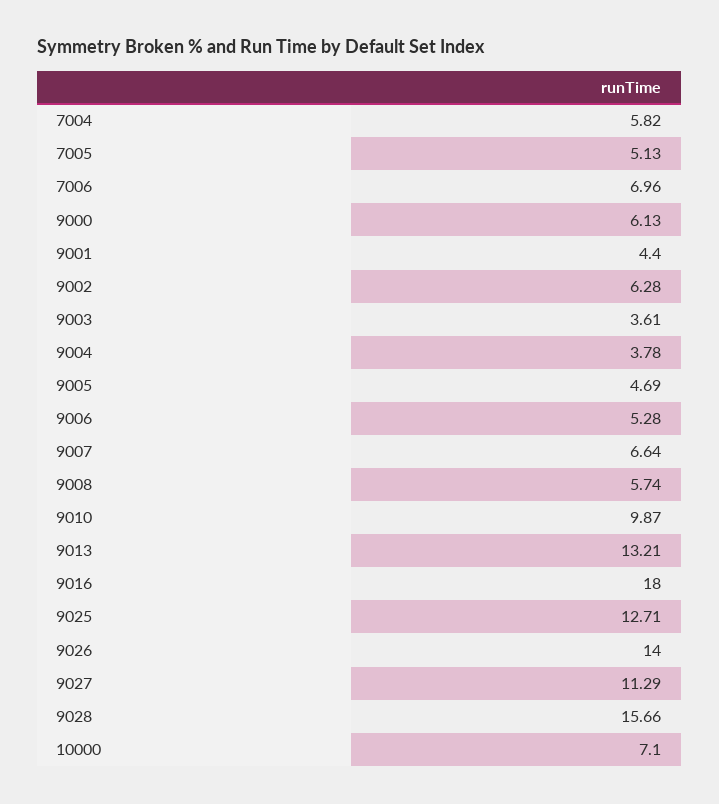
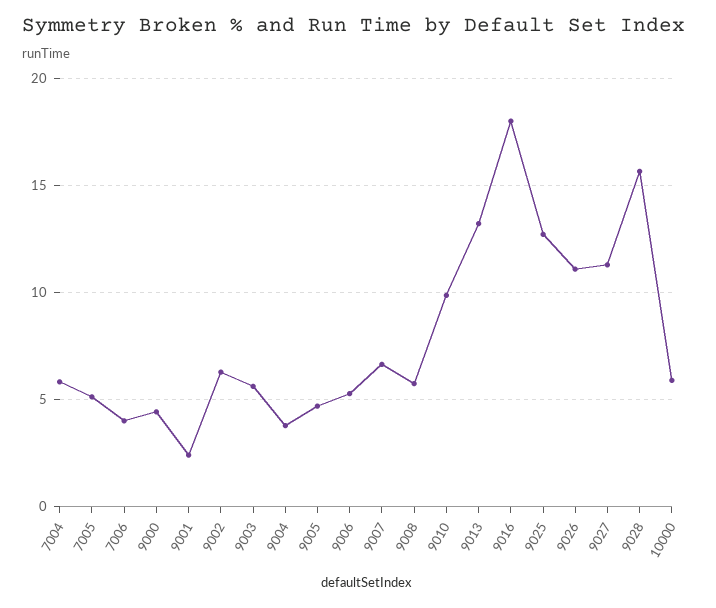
  {
    "7004": 5.82,
    "7005": 5.13,
-   "7006": 6.96,
+   "7006": 4,
-   "9000": 6.13,
+   "9000": 4.5,
-   "9001": 4.4,
+   "9001": 2.5,
    "9002": 6.28,
-   "9003": 3.61,
+   "9003": 5.5,
    "9004": 3.78,
    "9005": 4.69,
    "9006": 5.28,
    "9007": 6.64,
    "9008": 5.74,
    "9010": 9.87,
    "9013": 13.21,
    "9016": 18,
    "9025": 12.71,
-   "9026": 14,
+   "9026": 11,
    "9027": 11.29,
    "9028": 15.66,
-   "10000": 7.1
+   "10000": 6
  }

